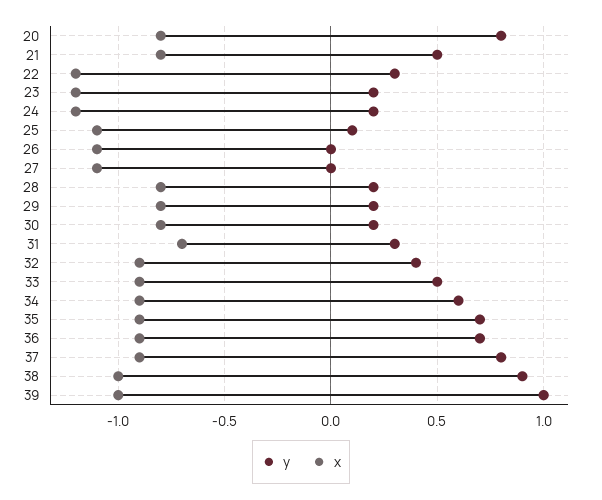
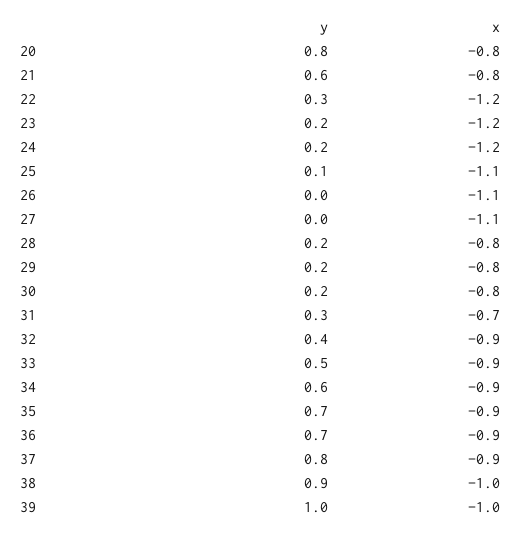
  {
    "y": {
      "20": 0.8,
-     "21": 0.5,
+     "21": 0.6,
      "22": 0.3,
      "23": 0.2,
      "24": 0.2,
      "25": 0.1,
      "26": 0,
      "27": 0,
      "28": 0.2,
      "29": 0.2,
      "30": 0.2,
      "31": 0.3,
      "32": 0.4,
      "33": 0.5,
      "34": 0.6,
      "35": 0.7,
      "36": 0.7,
      "37": 0.8,
      "38": 0.9,
      "39": 1
    },
    "x": {
      "20": -0.8,
      "21": -0.8,
      "22": -1.2,
      "23": -1.2,
      "24": -1.2,
      "25": -1.1,
      "26": -1.1,
      "27": -1.1,
      "28": -0.8,
      "29": -0.8,
      "30": -0.8,
      "31": -0.7,
      "32": -0.9,
      "33": -0.9,
      "34": -0.9,
      "35": -0.9,
      "36": -0.9,
      "37": -0.9,
      "38": -1,
      "39": -1
    }
  }

